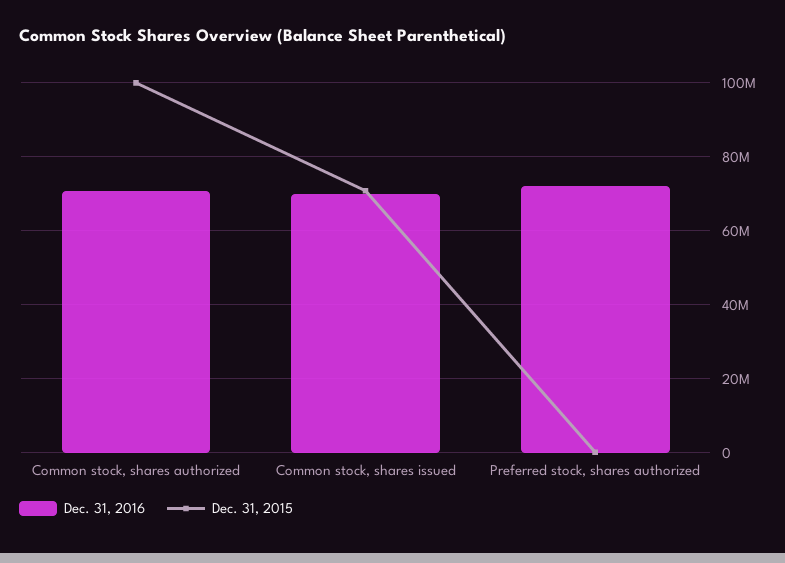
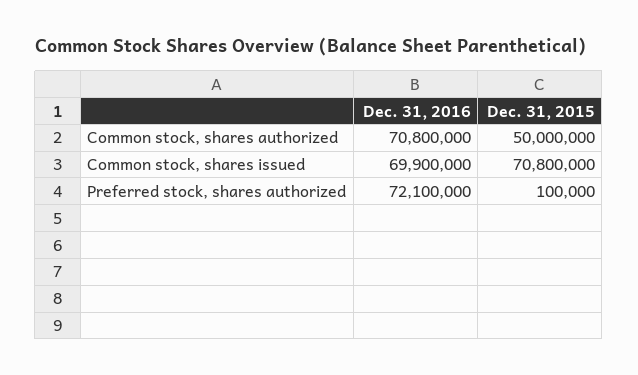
  {
    "Dec. 31, 2016": {
      "Common stock, shares authorized": 70800000,
      "Common stock, shares issued": 69900000,
      "Preferred stock, shares authorized": 72100000
    },
    "Dec. 31, 2015": {
-     "Common stock, shares authorized": 100000000,
+     "Common stock, shares authorized": 50000000,
      "Common stock, shares issued": 70800000,
      "Preferred stock, shares authorized": 100000
    }
  }

